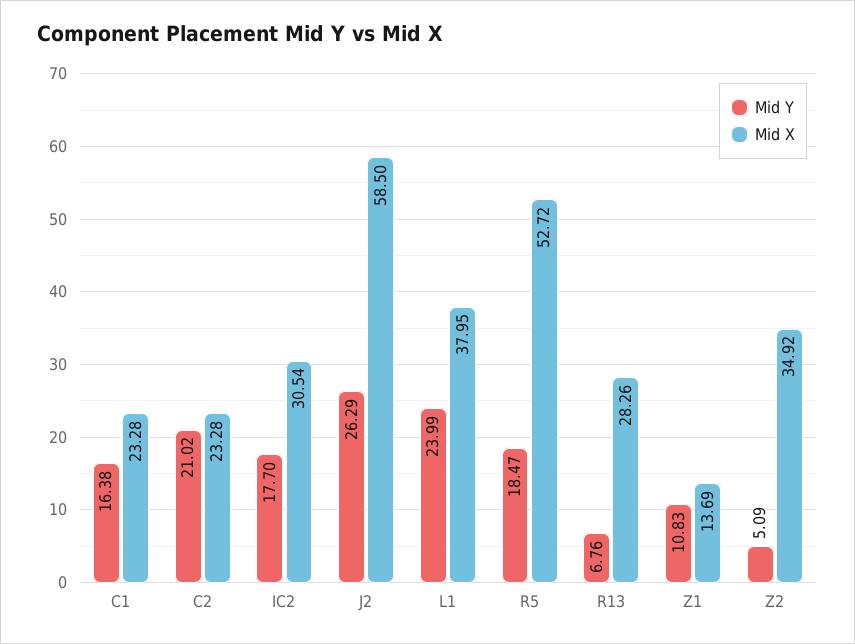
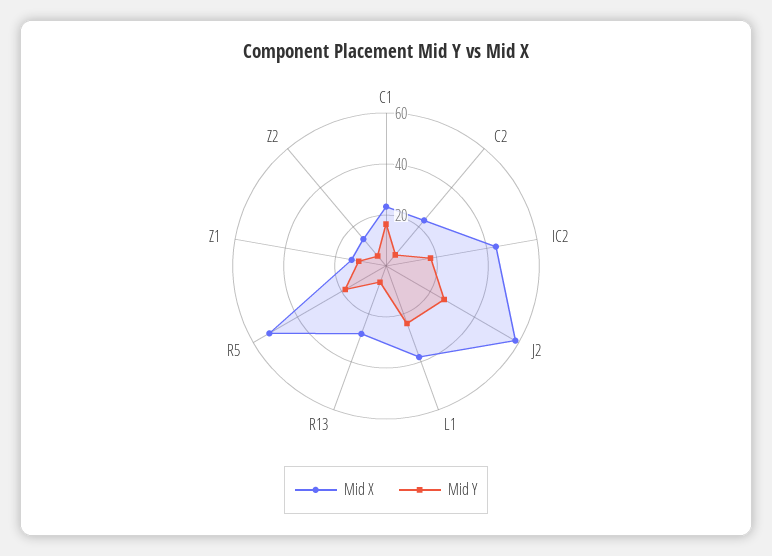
  {
    "Mid Y": {
      "C1": 16.38,
-     "C2": 21.02,
+     "C2": 5,
      "IC2": 17.7,
      "J2": 26.29,
      "L1": 23.99,
      "R5": 18.47,
      "R13": 6.76,
      "Z1": 10.83,
      "Z2": 5.09
    },
    "Mid X": {
      "C1": 23.28,
      "C2": 23.28,
-     "IC2": 30.54,
+     "IC2": 45,
      "J2": 58.5,
      "L1": 37.95,
      "R5": 52.72,
      "R13": 28.26,
      "Z1": 13.69,
-     "Z2": 34.92
+     "Z2": 15
    }
  }

